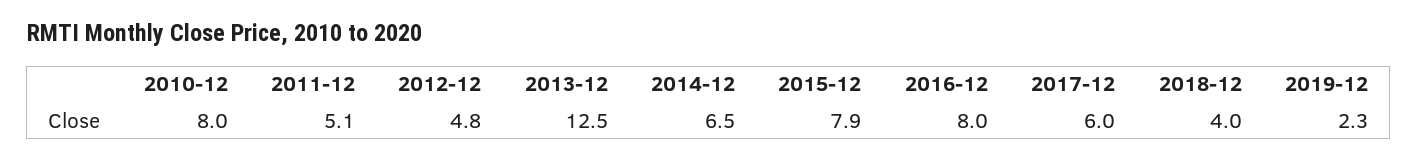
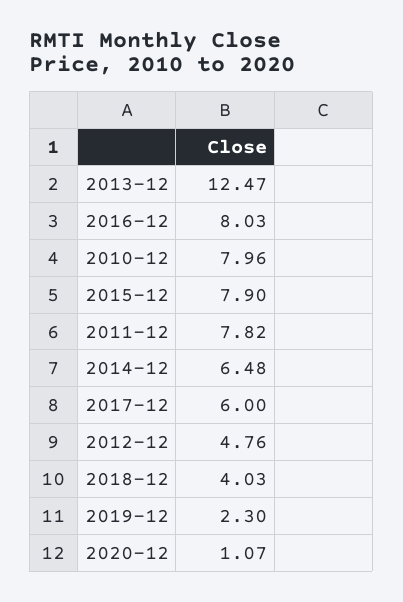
  {
    "2010-12": 7.96,
-   "2011-12": 5.1,
+   "2011-12": 7.82,
    "2012-12": 4.76,
    "2013-12": 12.47,
    "2014-12": 6.48,
    "2015-12": 7.9,
    "2016-12": 8.03,
    "2017-12": 6,
    "2018-12": 4.03,
-   "2019-12": 2.3
+   "2019-12": 2.3,
+   "2020-12": 1.07
  }

